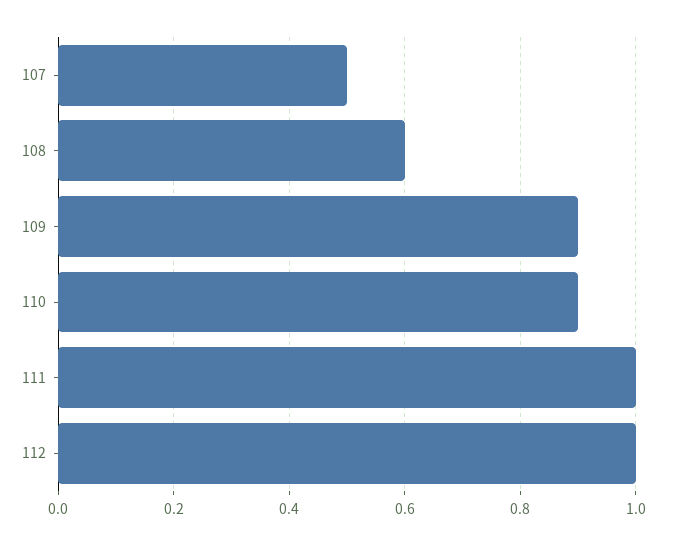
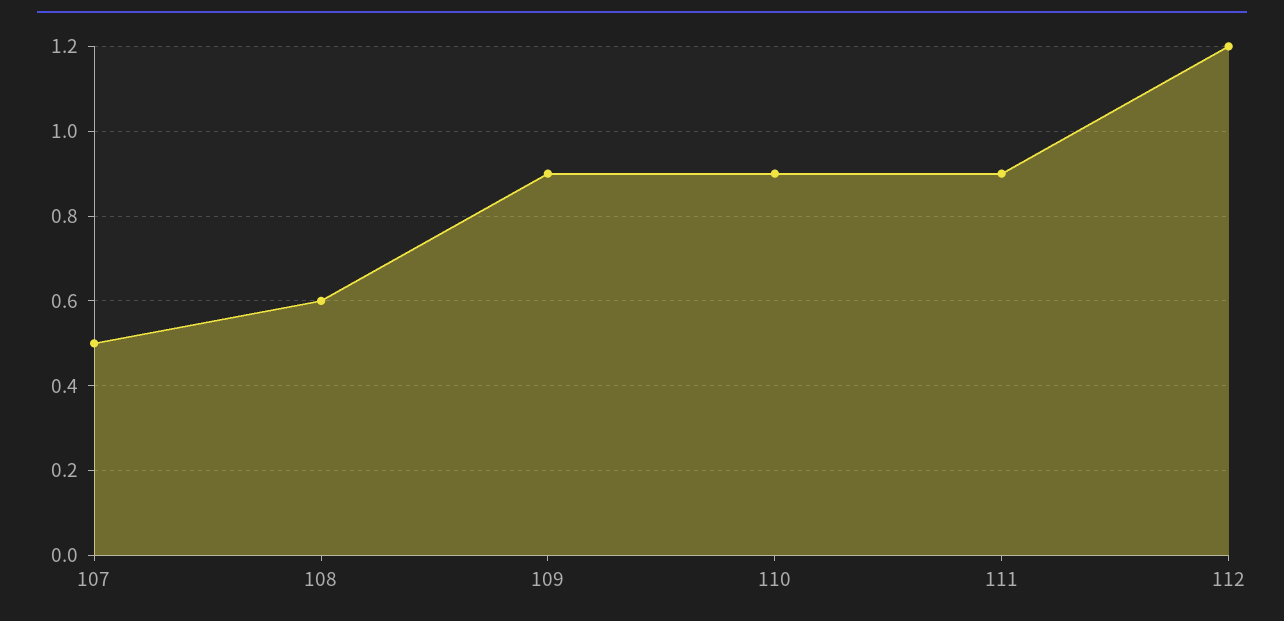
  {
    "107": 0.5,
    "108": 0.6,
    "109": 0.9,
    "110": 0.9,
-   "111": 1,
+   "111": 0.9,
-   "112": 1
+   "112": 1.2
  }

